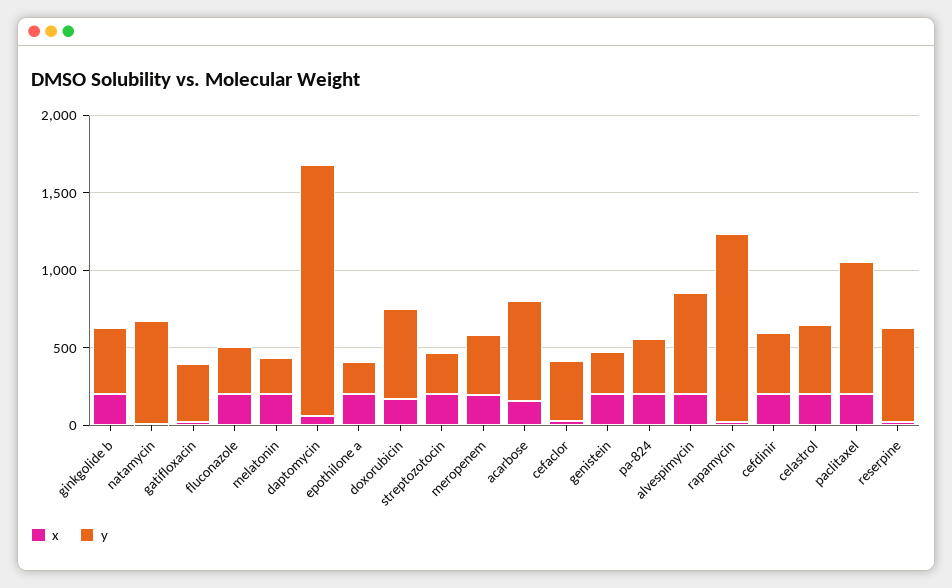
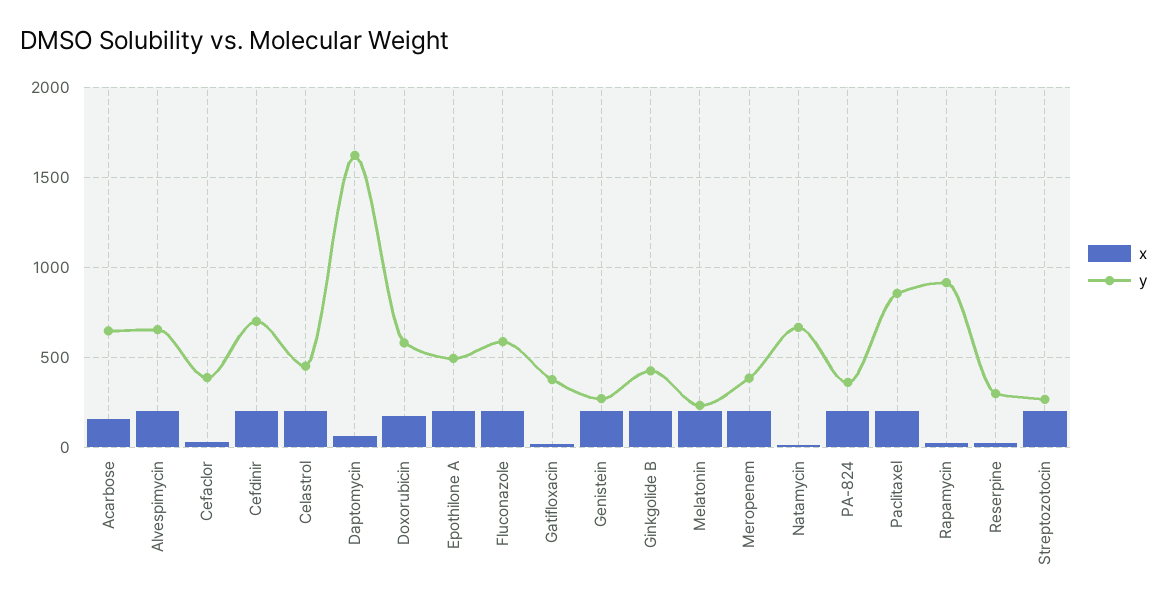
  {
    "x": {
      "ginkgolide b": 200,
      "natamycin": 0,
      "gatifloxacin": 0,
      "fluconazole": 200,
      "melatonin": 200,
      "daptomycin": 50,
      "epothilone a": 200,
      "doxorubicin": 150,
      "streptozotocin": 200,
      "meropenem": 200,
      "acarbose": 150,
      "cefaclor": 50,
      "genistein": 200,
      "pa-824": 200,
      "alvespimycin": 200,
      "rapamycin": 0,
      "cefdinir": 200,
      "celastrol": 200,
      "paclitaxel": 200,
      "reserpine": 0
    },
    "y": {
      "ginkgolide b": 400,
      "natamycin": 650,
      "gatifloxacin": 400,
-     "fluconazole": 300,
+     "fluconazole": 600,
      "melatonin": 250,
      "daptomycin": 1600,
-     "epothilone a": 200,
+     "epothilone a": 500,
      "doxorubicin": 600,
      "streptozotocin": 250,
      "meropenem": 400,
      "acarbose": 650,
      "cefaclor": 400,
      "genistein": 250,
      "pa-824": 350,
      "alvespimycin": 650,
-     "rapamycin": 1200,
+     "rapamycin": 900,
-     "cefdinir": 400,
+     "cefdinir": 700,
      "celastrol": 450,
      "paclitaxel": 850,
-     "reserpine": 600
+     "reserpine": 300
    }
  }

